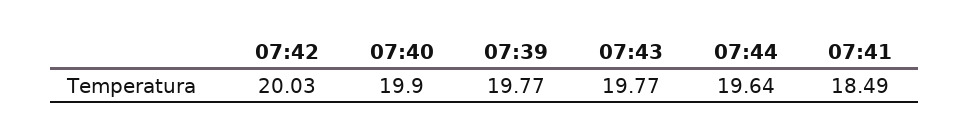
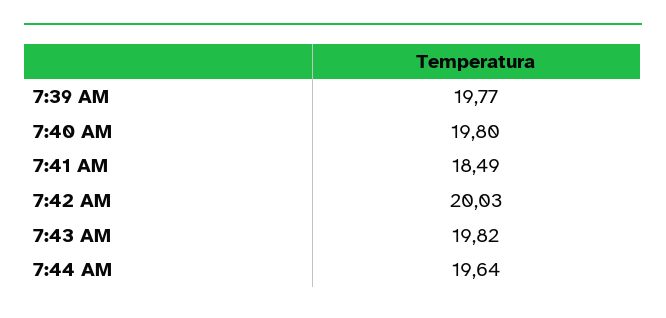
  {
    "07:42": 20.03,
-   "07:40": 19.9,
+   "07:40": 19.8,
    "07:39": 19.77,
-   "07:43": 19.77,
+   "07:43": 19.82,
    "07:44": 19.64,
    "07:41": 18.49
  }

